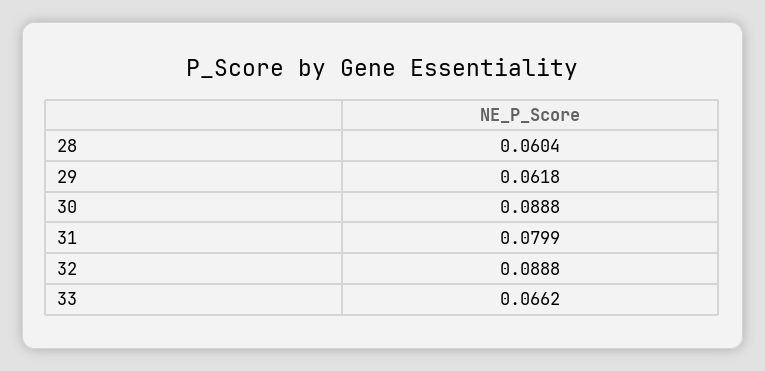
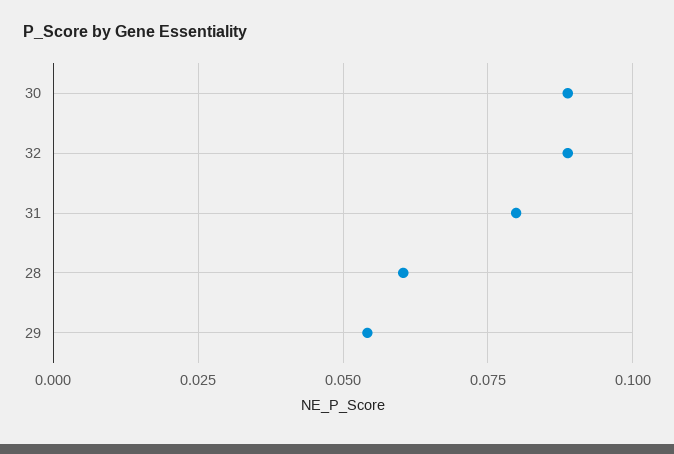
  {
    "28": 0.0604,
-   "29": 0.0618,
+   "29": 0.055,
    "30": 0.0888,
    "31": 0.0799,
-   "32": 0.0888,
+   "32": 0.0888
-   "33": 0.0662
  }

